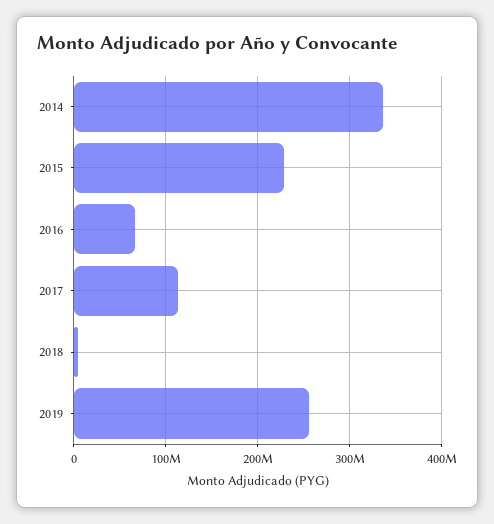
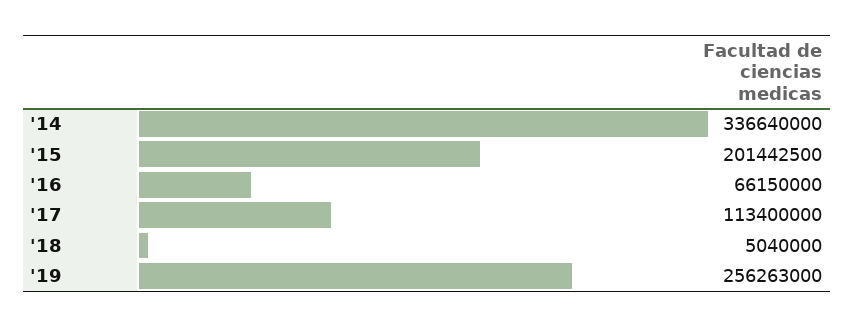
  {
    "2014": 336640000,
-   "2015": 230000000,
+   "2015": 201442500,
    "2016": 66150000,
    "2017": 113400000,
    "2018": 5040000,
    "2019": 256263000
  }

